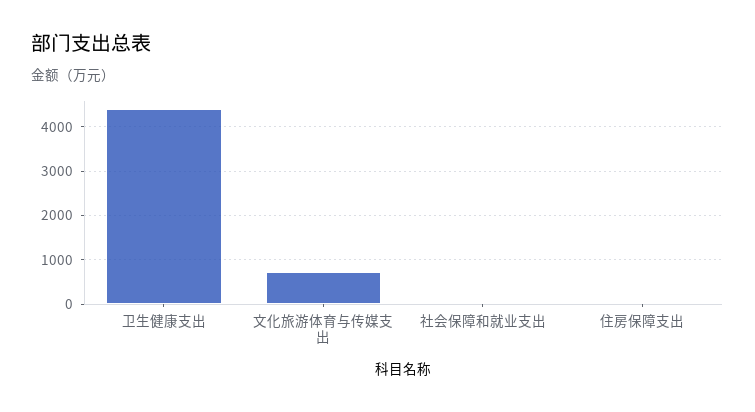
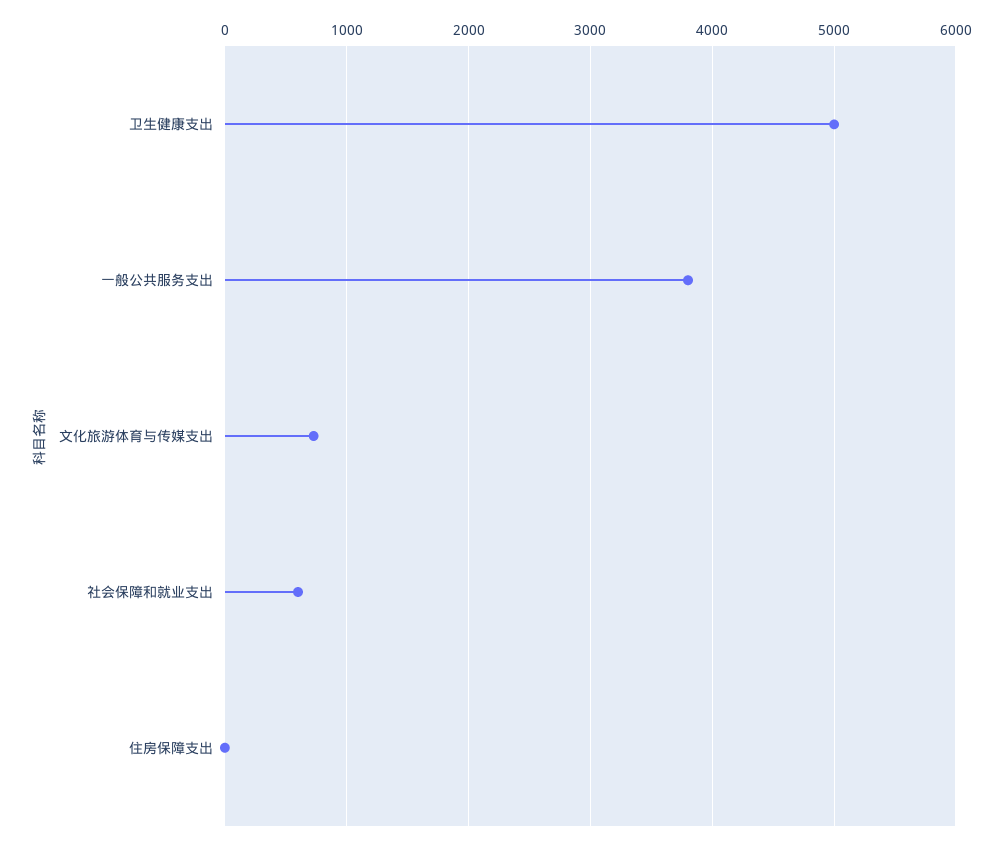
  {
-   "卫生健康支出": 4400,
+   "卫生健康支出": 5000,
    "文化旅游体育与传媒支出": 700,
-   "社会保障和就业支出": 0,
+   "社会保障和就业支出": 600,
-   "住房保障支出": 0
+   "住房保障支出": 0,
+   "一般公共服务支出": 3800
  }

